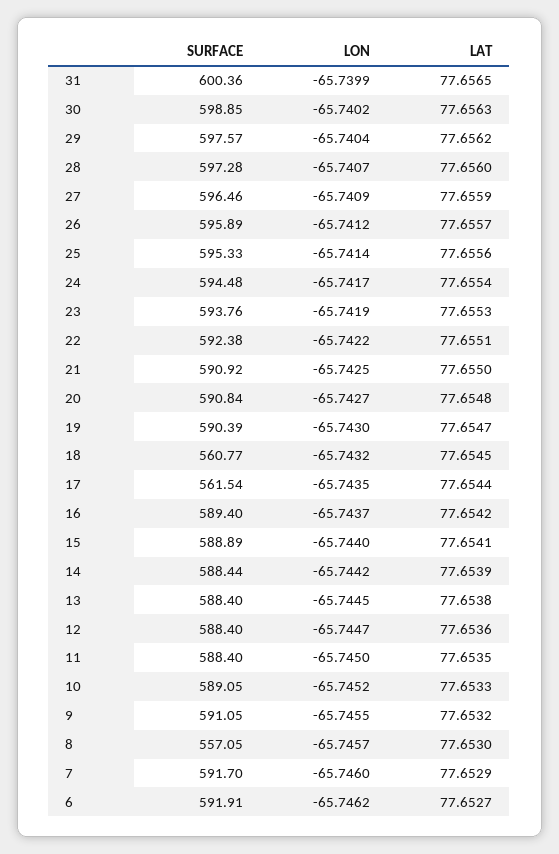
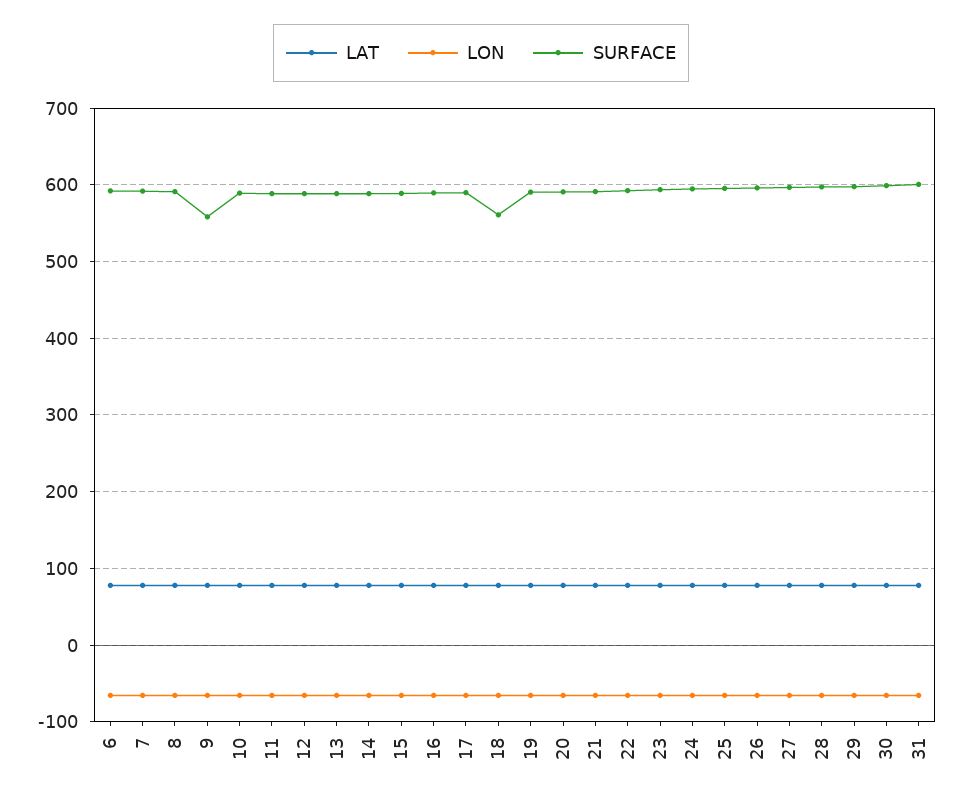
  {
    "SURFACE": {
      "31": 600.36,
      "30": 598.85,
      "29": 597.57,
      "28": 597.28,
      "27": 596.46,
      "26": 595.89,
      "25": 595.33,
      "24": 594.48,
      "23": 593.76,
      "22": 592.38,
      "21": 590.92,
      "20": 590.84,
      "19": 590.39,
      "18": 560.77,
-     "17": 561.54,
+     "17": 590,
      "16": 589.4,
      "15": 588.89,
      "14": 588.44,
      "13": 588.4,
      "12": 588.4,
      "11": 588.4,
      "10": 589.05,
-     "9": 591.05,
+     "9": 560,
-     "8": 557.05,
+     "8": 590,
      "7": 591.7,
      "6": 591.91
    },
    "LON": {
      "31": -65.7399,
      "30": -65.7402,
      "29": -65.7404,
      "28": -65.7407,
      "27": -65.7409,
      "26": -65.7412,
      "25": -65.7414,
      "24": -65.7417,
      "23": -65.7419,
      "22": -65.7422,
      "21": -65.7425,
      "20": -65.7427,
      "19": -65.743,
      "18": -65.7432,
      "17": -65.7435,
      "16": -65.7437,
      "15": -65.744,
      "14": -65.7442,
      "13": -65.7445,
      "12": -65.7447,
      "11": -65.745,
      "10": -65.7452,
      "9": -65.7455,
      "8": -65.7457,
      "7": -65.746,
      "6": -65.7462
    },
    "LAT": {
      "31": 77.6565,
      "30": 77.6563,
      "29": 77.6562,
      "28": 77.656,
      "27": 77.6559,
      "26": 77.6557,
      "25": 77.6556,
      "24": 77.6554,
      "23": 77.6553,
      "22": 77.6551,
      "21": 77.655,
      "20": 77.6548,
      "19": 77.6547,
      "18": 77.6545,
      "17": 77.6544,
      "16": 77.6542,
      "15": 77.6541,
      "14": 77.6539,
      "13": 77.6538,
      "12": 77.6536,
      "11": 77.6535,
      "10": 77.6533,
      "9": 77.6532,
      "8": 77.653,
      "7": 77.6529,
      "6": 77.6527
    }
  }

